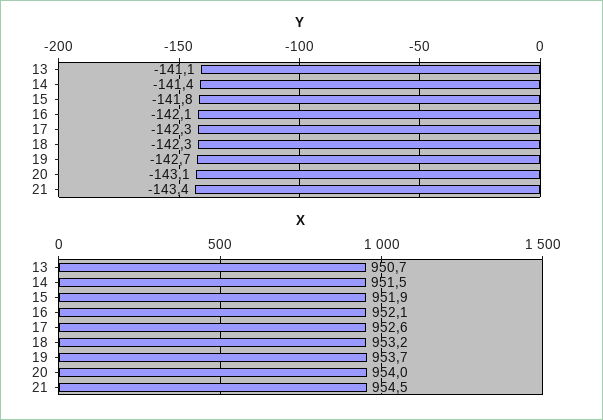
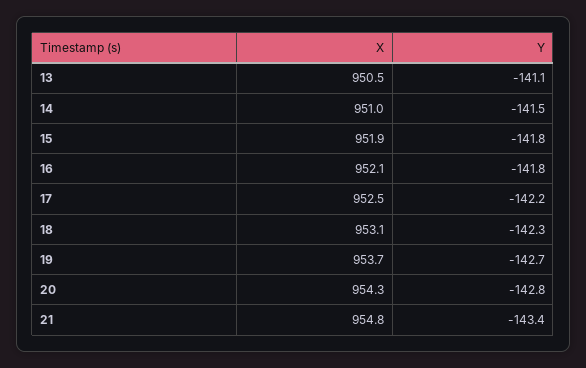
  {
    "Y": {
      "13": -141.1,
-     "14": -141.4,
+     "14": -141.5,
      "15": -141.8,
-     "16": -142.1,
+     "16": -141.8,
-     "17": -142.3,
+     "17": -142.2,
      "18": -142.3,
      "19": -142.7,
-     "20": -143.1,
+     "20": -142.8,
      "21": -143.4
    },
    "X": {
-     "13": 950.7,
+     "13": 950.5,
-     "14": 951.5,
+     "14": 951,
      "15": 951.9,
      "16": 952.1,
-     "17": 952.6,
+     "17": 952.5,
-     "18": 953.2,
+     "18": 953.1,
      "19": 953.7,
-     "20": 954,
+     "20": 954.3,
-     "21": 954.5
+     "21": 954.8
    }
  }

